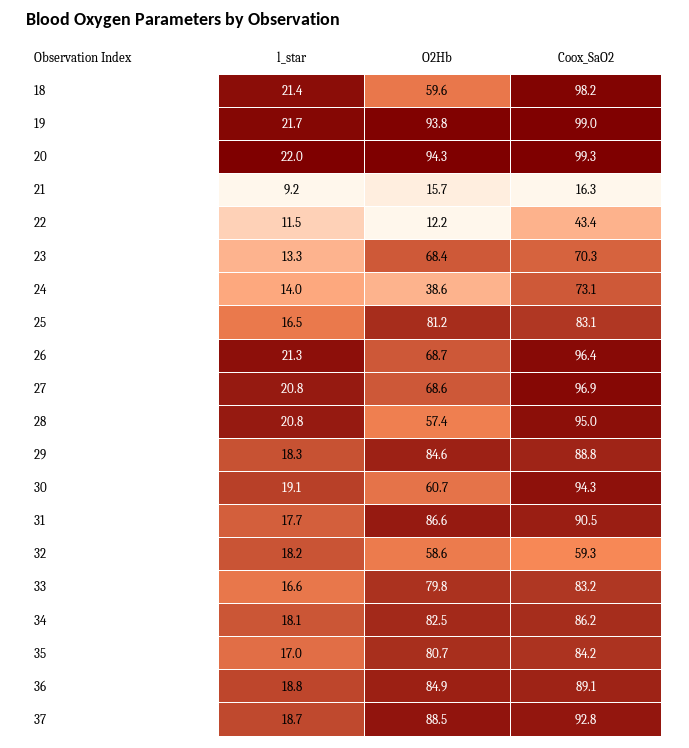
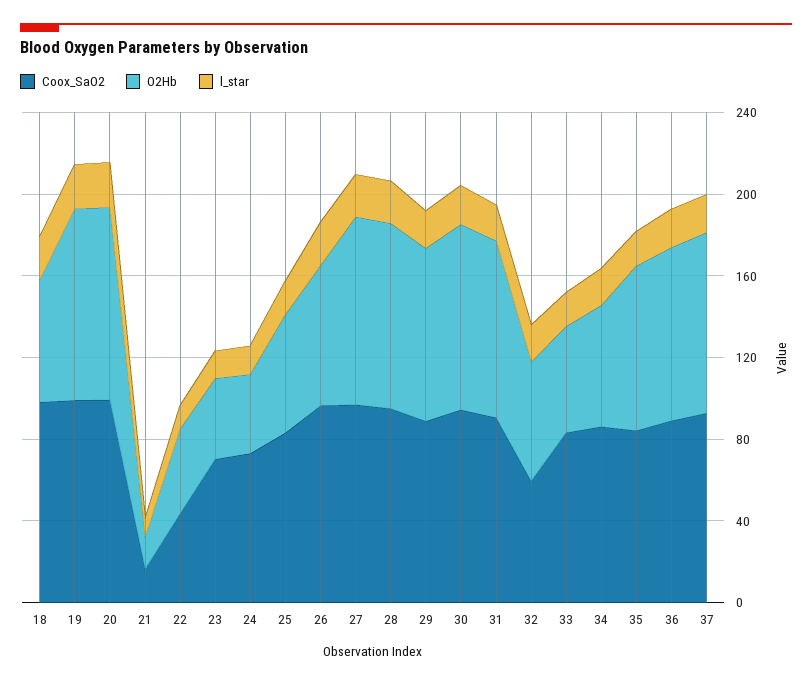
  {
    "l_star": {
      "18": 21.4,
      "19": 21.7,
      "20": 22,
      "21": 9.2,
      "22": 11.5,
      "23": 13.3,
      "24": 14,
      "25": 16.5,
      "26": 21.3,
      "27": 20.8,
      "28": 20.8,
      "29": 18.3,
      "30": 19.1,
      "31": 17.7,
      "32": 18.2,
      "33": 16.6,
      "34": 18.1,
      "35": 17,
      "36": 18.8,
      "37": 18.7
    },
    "O2Hb": {
      "18": 59.6,
      "19": 93.8,
      "20": 94.3,
      "21": 15.7,
-     "22": 12.2,
+     "22": 40,
-     "23": 68.4,
+     "23": 40,
      "24": 38.6,
-     "25": 81.2,
+     "25": 60,
      "26": 68.7,
-     "27": 68.6,
+     "27": 90,
-     "28": 57.4,
+     "28": 90,
      "29": 84.6,
-     "30": 60.7,
+     "30": 90,
      "31": 86.6,
      "32": 58.6,
-     "33": 79.8,
+     "33": 50,
-     "34": 82.5,
+     "34": 60,
      "35": 80.7,
      "36": 84.9,
      "37": 88.5
    },
    "Coox_SaO2": {
      "18": 98.2,
      "19": 99,
      "20": 99.3,
      "21": 16.3,
      "22": 43.4,
      "23": 70.3,
      "24": 73.1,
      "25": 83.1,
      "26": 96.4,
      "27": 96.9,
      "28": 95,
      "29": 88.8,
      "30": 94.3,
      "31": 90.5,
      "32": 59.3,
      "33": 83.2,
      "34": 86.2,
      "35": 84.2,
      "36": 89.1,
      "37": 92.8
    }
  }

